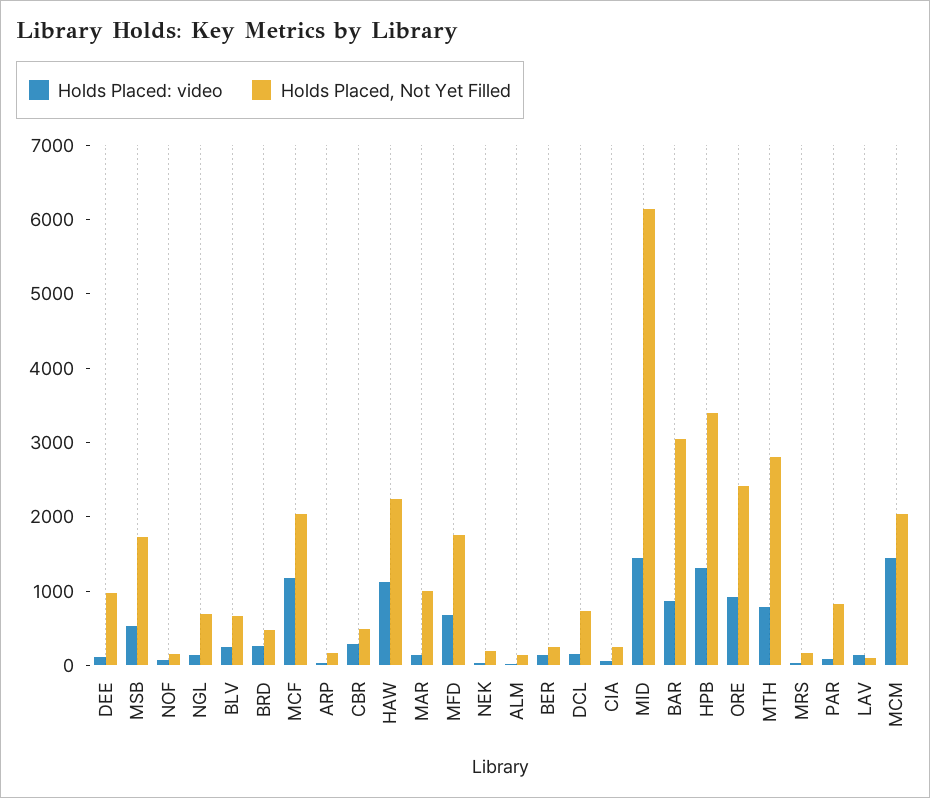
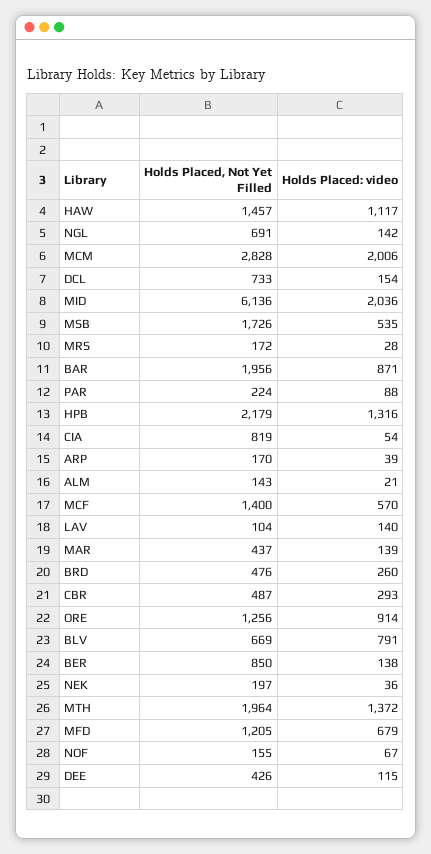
  {
    "Holds Placed: video": {
      "DEE": 115,
      "MSB": 535,
      "NOF": 67,
      "NGL": 142,
-     "BLV": 200,
+     "BLV": 791,
      "BRD": 260,
-     "MCF": 1200,
+     "MCF": 570,
      "ARP": 39,
      "CBR": 293,
      "HAW": 1117,
      "MAR": 139,
      "MFD": 679,
      "NEK": 36,
      "ALM": 21,
      "BER": 138,
      "DCL": 154,
      "CIA": 54,
-     "MID": 1400,
+     "MID": 2036,
      "BAR": 871,
      "HPB": 1316,
      "ORE": 914,
-     "MTH": 800,
+     "MTH": 1372,
      "MRS": 28,
      "PAR": 88,
      "LAV": 140,
-     "MCM": 1400
+     "MCM": 2006
    },
    "Holds Placed, Not Yet Filled": {
-     "DEE": 1000,
+     "DEE": 426,
      "MSB": 1726,
      "NOF": 155,
      "NGL": 691,
      "BLV": 669,
      "BRD": 476,
-     "MCF": 2000,
+     "MCF": 1400,
      "ARP": 170,
      "CBR": 487,
-     "HAW": 2200,
+     "HAW": 1457,
-     "MAR": 1000,
+     "MAR": 437,
-     "MFD": 1800,
+     "MFD": 1205,
      "NEK": 197,
      "ALM": 143,
-     "BER": 200,
+     "BER": 850,
      "DCL": 733,
-     "CIA": 200,
+     "CIA": 819,
      "MID": 6136,
-     "BAR": 3000,
+     "BAR": 1956,
-     "HPB": 3400,
+     "HPB": 2179,
-     "ORE": 2400,
+     "ORE": 1256,
-     "MTH": 2800,
+     "MTH": 1964,
      "MRS": 172,
-     "PAR": 800,
+     "PAR": 224,
      "LAV": 104,
-     "MCM": 2000
+     "MCM": 2828
    }
  }

